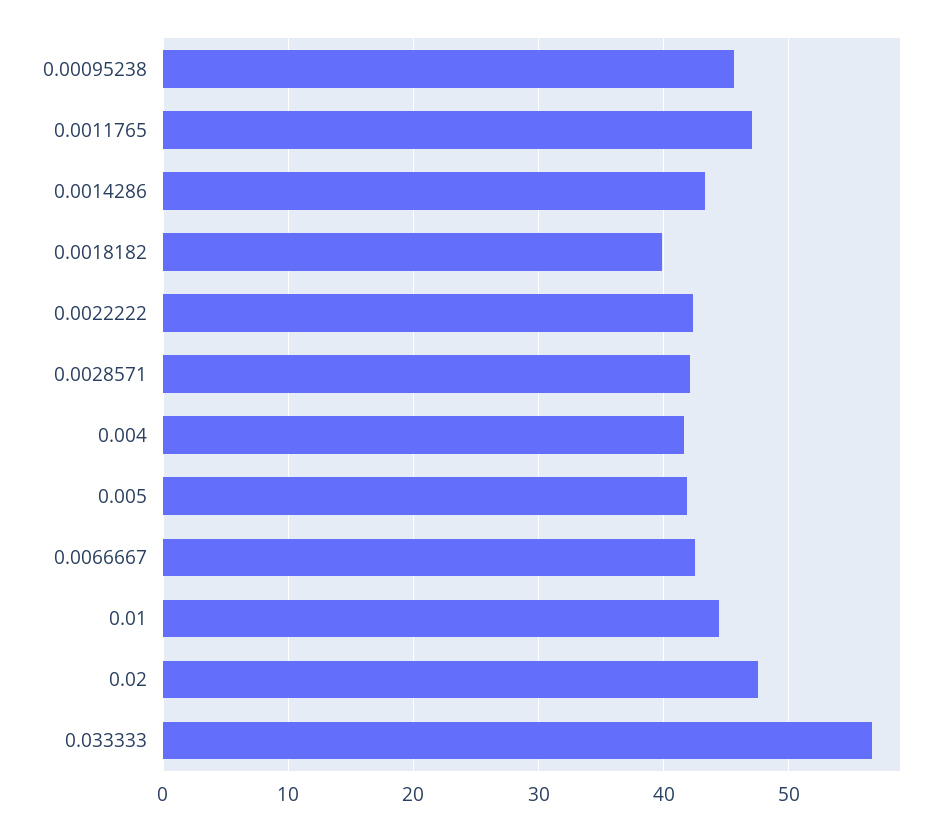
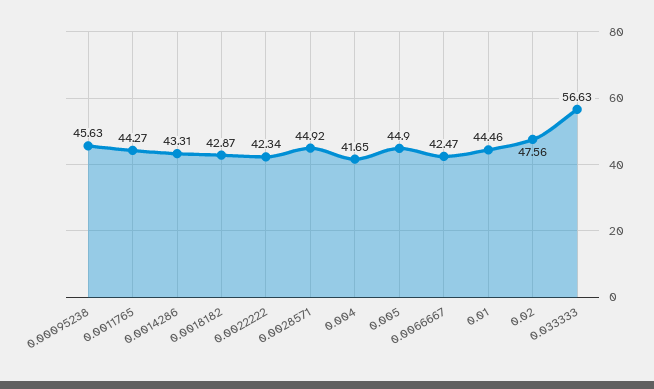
  {
    "0.00095238": 45.63,
-   "0.0011765": 47,
+   "0.0011765": 44.27,
    "0.0014286": 43.31,
-   "0.0018182": 40,
+   "0.0018182": 42.87,
    "0.0022222": 42.34,
-   "0.0028571": 42,
+   "0.0028571": 44.92,
    "0.004": 41.65,
-   "0.005": 42,
+   "0.005": 44.9,
    "0.0066667": 42.47,
    "0.01": 44.46,
    "0.02": 47.56,
    "0.033333": 56.63
  }

